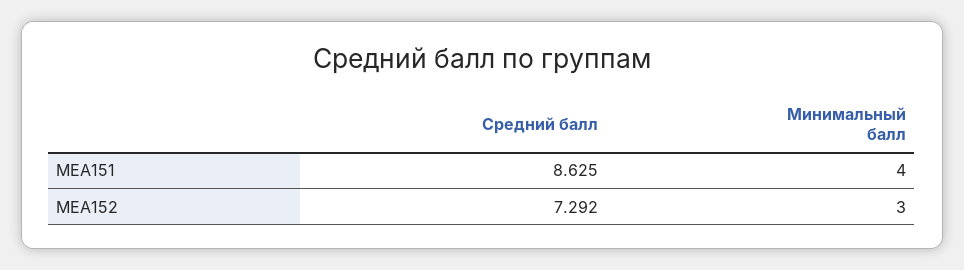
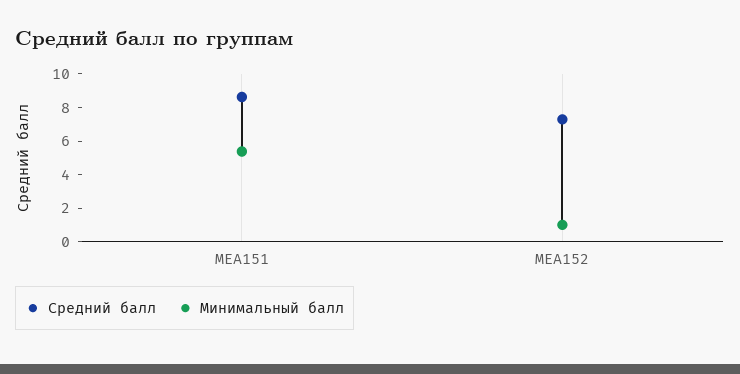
  {
    "Средний балл": {
      "МЕА151": 8.625,
      "МЕА152": 7.292
    },
    "Минимальный балл": {
-     "МЕА151": 4,
+     "МЕА151": 5.5,
-     "МЕА152": 3
+     "МЕА152": 1
    }
  }

